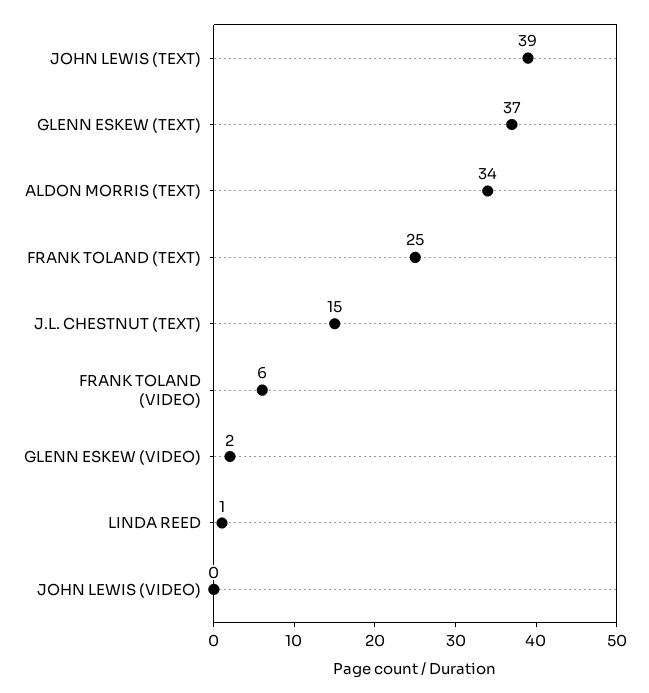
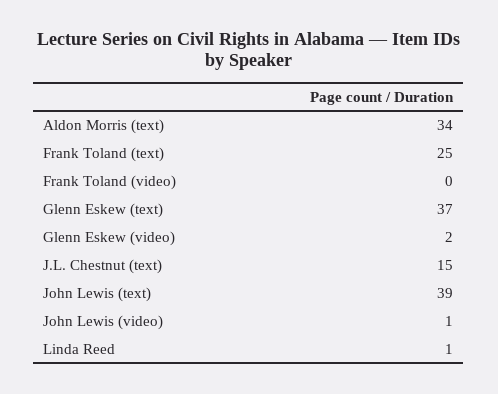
  {
    "JOHN LEWIS (TEXT)": 39,
    "GLENN ESKEW (TEXT)": 37,
    "ALDON MORRIS (TEXT)": 34,
    "FRANK TOLAND (TEXT)": 25,
    "J.L. CHESTNUT (TEXT)": 15,
-   "FRANK TOLAND (VIDEO)": 6,
+   "FRANK TOLAND (VIDEO)": 0,
    "GLENN ESKEW (VIDEO)": 2,
    "LINDA REED": 1,
-   "JOHN LEWIS (VIDEO)": 0
+   "JOHN LEWIS (VIDEO)": 1
  }

